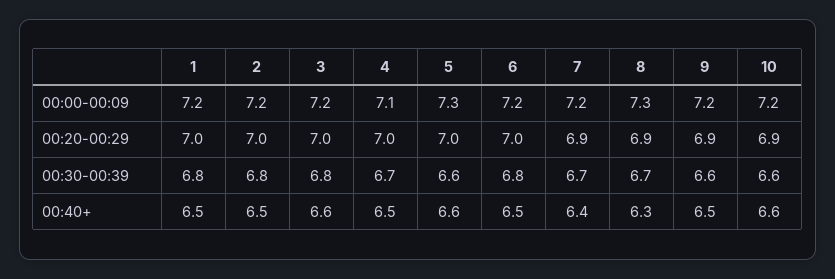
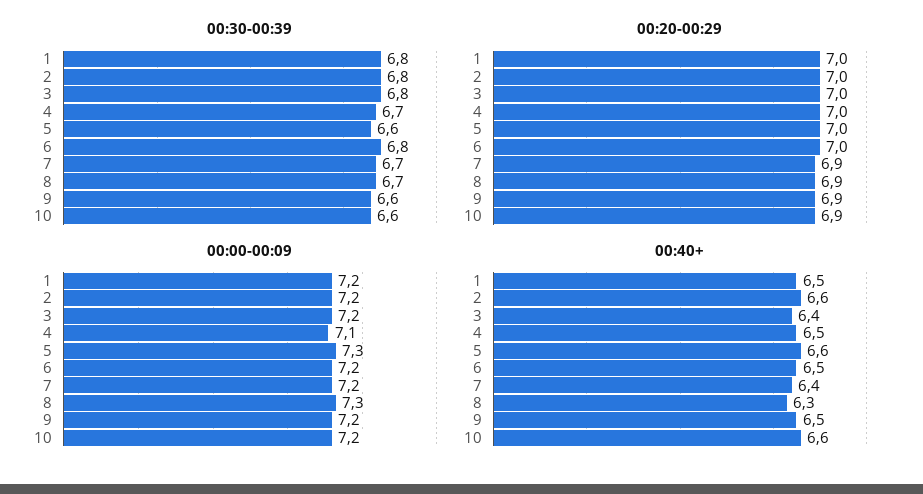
  {
    "00:00-00:09": {
      "1": 7.2,
      "2": 7.2,
      "3": 7.2,
      "4": 7.1,
      "5": 7.3,
      "6": 7.2,
      "7": 7.2,
      "8": 7.3,
      "9": 7.2,
      "10": 7.2
    },
    "00:20-00:29": {
      "1": 7,
      "2": 7,
      "3": 7,
      "4": 7,
      "5": 7,
      "6": 7,
      "7": 6.9,
      "8": 6.9,
      "9": 6.9,
      "10": 6.9
    },
    "00:30-00:39": {
      "1": 6.8,
      "2": 6.8,
      "3": 6.8,
      "4": 6.7,
      "5": 6.6,
      "6": 6.8,
      "7": 6.7,
      "8": 6.7,
      "9": 6.6,
      "10": 6.6
    },
    "00:40+": {
      "1": 6.5,
-     "2": 6.5,
+     "2": 6.6,
-     "3": 6.6,
+     "3": 6.4,
      "4": 6.5,
      "5": 6.6,
      "6": 6.5,
      "7": 6.4,
      "8": 6.3,
      "9": 6.5,
      "10": 6.6
    }
  }

